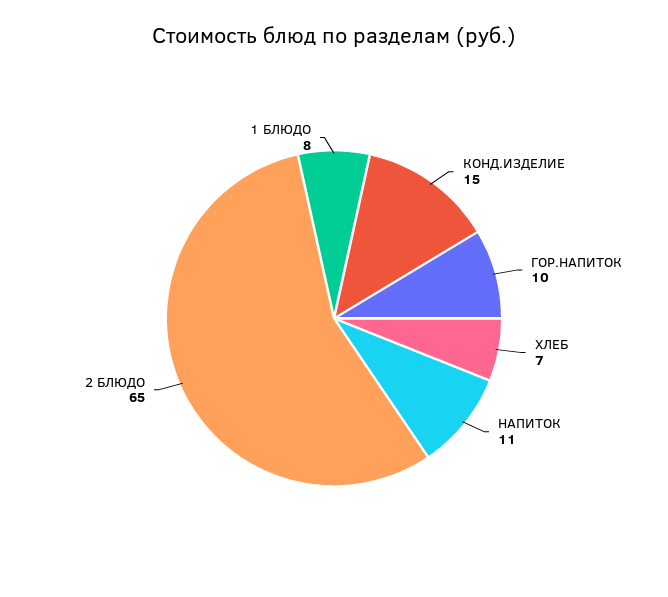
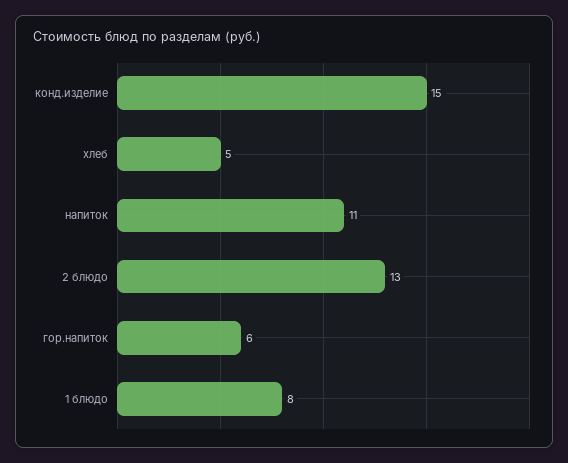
  {
    "КОНД.ИЗДЕЛИЕ": 15,
-   "ГОР.НАПИТОК": 10,
+   "ГОР.НАПИТОК": 6,
-   "ХЛЕБ": 7,
+   "ХЛЕБ": 5,
    "НАПИТОК": 11,
-   "2 БЛЮДО": 65,
+   "2 БЛЮДО": 13,
    "1 БЛЮДО": 8
  }

